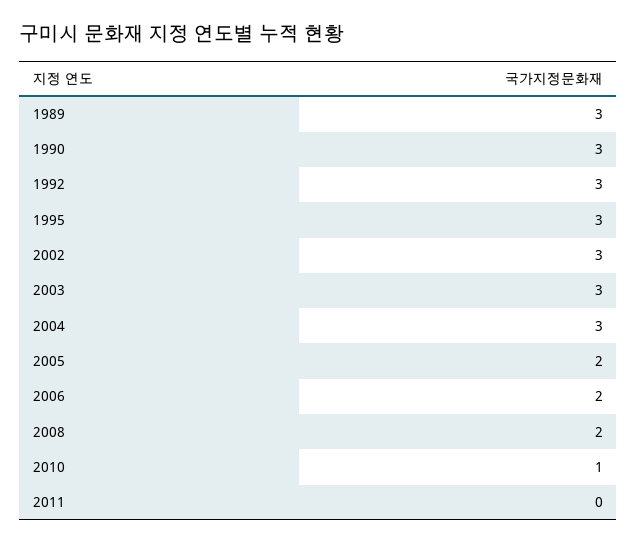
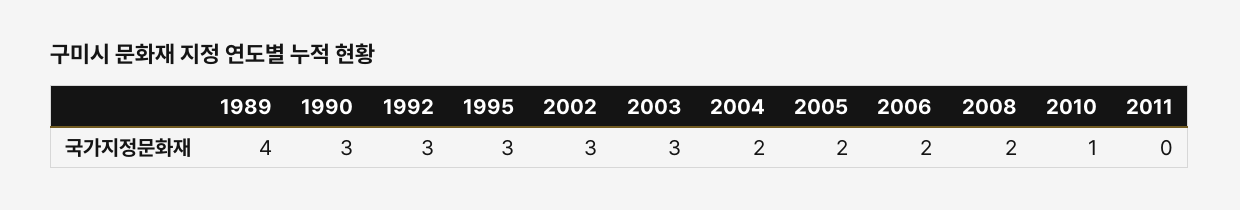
  {
-   "1989": 3,
+   "1989": 4,
    "1990": 3,
    "1992": 3,
    "1995": 3,
    "2002": 3,
    "2003": 3,
-   "2004": 3,
+   "2004": 2,
    "2005": 2,
    "2006": 2,
    "2008": 2,
    "2010": 1,
    "2011": 0
  }

